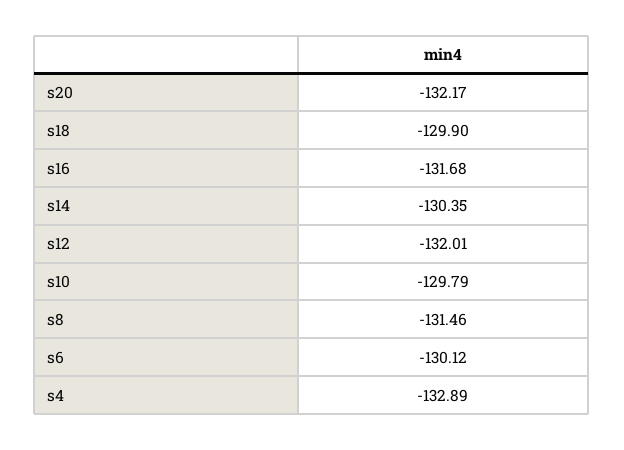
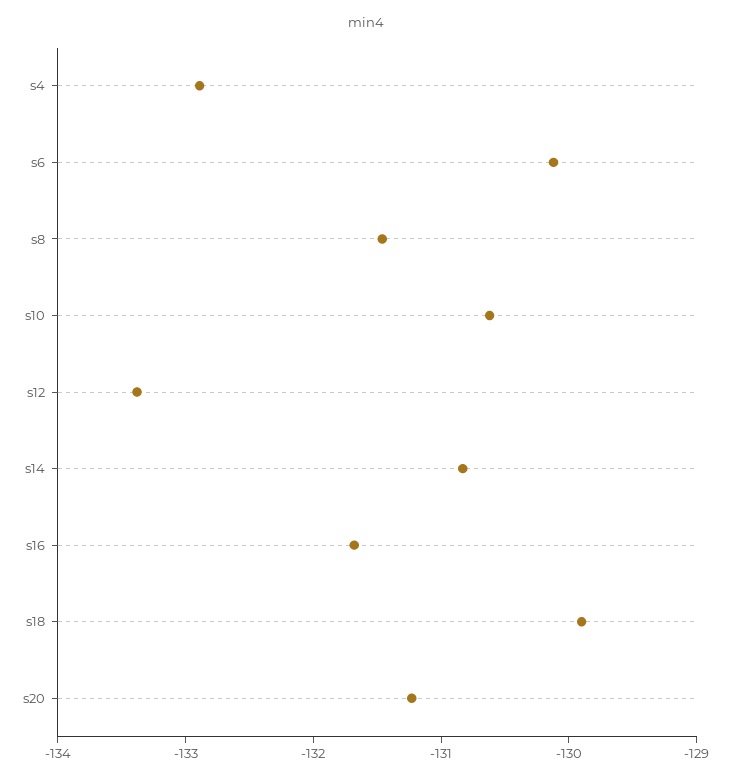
  {
-   "s20": -132.17,
+   "s20": -131.2,
    "s18": -129.9,
    "s16": -131.68,
-   "s14": -130.35,
+   "s14": -130.8,
-   "s12": -132.01,
+   "s12": -133.4,
-   "s10": -129.79,
+   "s10": -130.6,
    "s8": -131.46,
    "s6": -130.12,
    "s4": -132.89
  }

